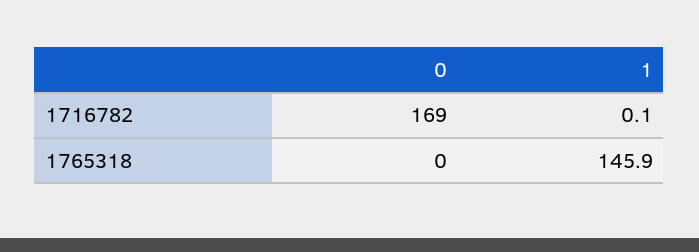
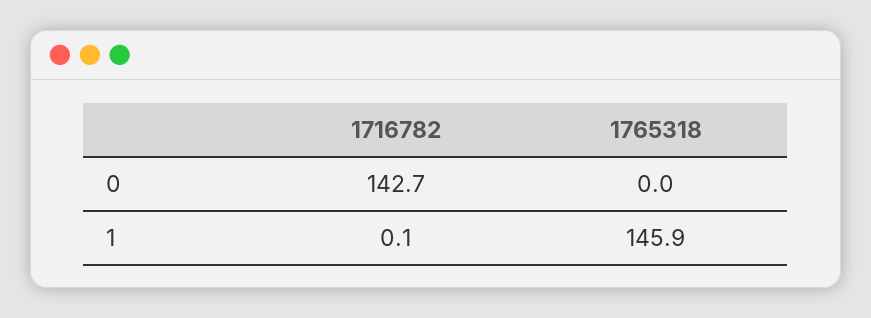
  {
    "0": {
-     "1716782": 169,
+     "1716782": 142.7,
      "1765318": 0
    },
    "1": {
      "1716782": 0.1,
      "1765318": 145.9
    }
  }

